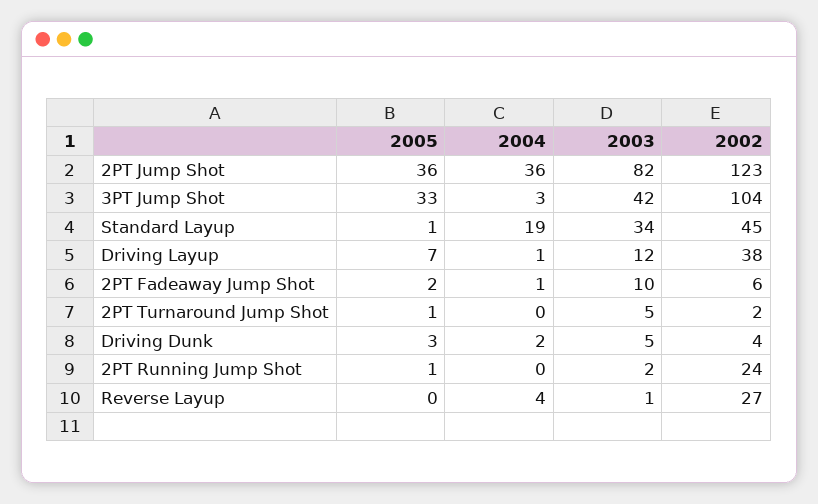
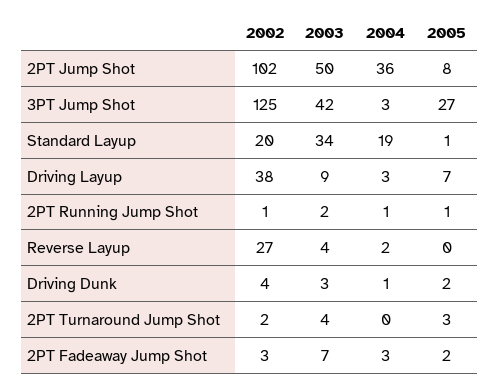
  {
    "2005": {
-     "2PT Jump Shot": 36,
+     "2PT Jump Shot": 8,
-     "3PT Jump Shot": 33,
+     "3PT Jump Shot": 27,
      "Standard Layup": 1,
      "Driving Layup": 7,
      "2PT Fadeaway Jump Shot": 2,
-     "2PT Turnaround Jump Shot": 1,
+     "2PT Turnaround Jump Shot": 3,
-     "Driving Dunk": 3,
+     "Driving Dunk": 2,
      "2PT Running Jump Shot": 1,
      "Reverse Layup": 0
    },
    "2004": {
      "2PT Jump Shot": 36,
      "3PT Jump Shot": 3,
      "Standard Layup": 19,
-     "Driving Layup": 1,
+     "Driving Layup": 3,
-     "2PT Fadeaway Jump Shot": 1,
+     "2PT Fadeaway Jump Shot": 3,
      "2PT Turnaround Jump Shot": 0,
-     "Driving Dunk": 2,
+     "Driving Dunk": 1,
-     "2PT Running Jump Shot": 0,
+     "2PT Running Jump Shot": 1,
-     "Reverse Layup": 4
+     "Reverse Layup": 2
    },
    "2003": {
-     "2PT Jump Shot": 82,
+     "2PT Jump Shot": 50,
      "3PT Jump Shot": 42,
      "Standard Layup": 34,
-     "Driving Layup": 12,
+     "Driving Layup": 9,
-     "2PT Fadeaway Jump Shot": 10,
+     "2PT Fadeaway Jump Shot": 7,
-     "2PT Turnaround Jump Shot": 5,
+     "2PT Turnaround Jump Shot": 4,
-     "Driving Dunk": 5,
+     "Driving Dunk": 3,
      "2PT Running Jump Shot": 2,
-     "Reverse Layup": 1
+     "Reverse Layup": 4
    },
    "2002": {
-     "2PT Jump Shot": 123,
+     "2PT Jump Shot": 102,
-     "3PT Jump Shot": 104,
+     "3PT Jump Shot": 125,
-     "Standard Layup": 45,
+     "Standard Layup": 20,
      "Driving Layup": 38,
-     "2PT Fadeaway Jump Shot": 6,
+     "2PT Fadeaway Jump Shot": 3,
      "2PT Turnaround Jump Shot": 2,
      "Driving Dunk": 4,
-     "2PT Running Jump Shot": 24,
+     "2PT Running Jump Shot": 1,
      "Reverse Layup": 27
    }
  }

